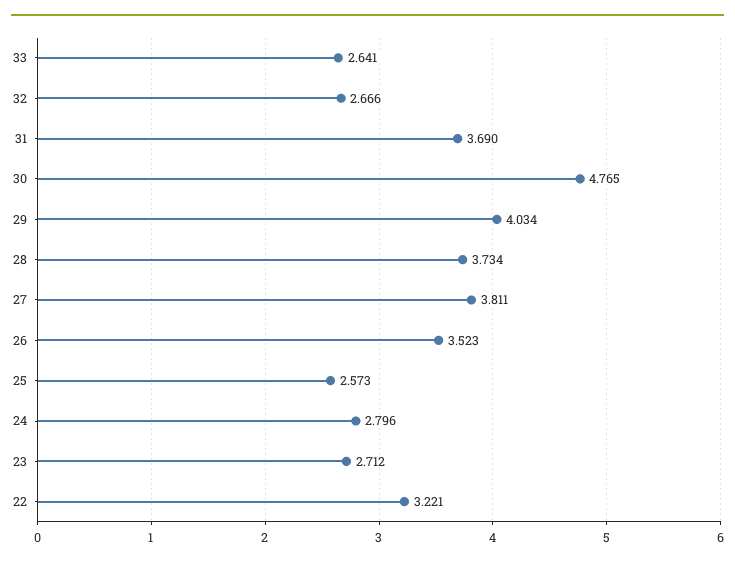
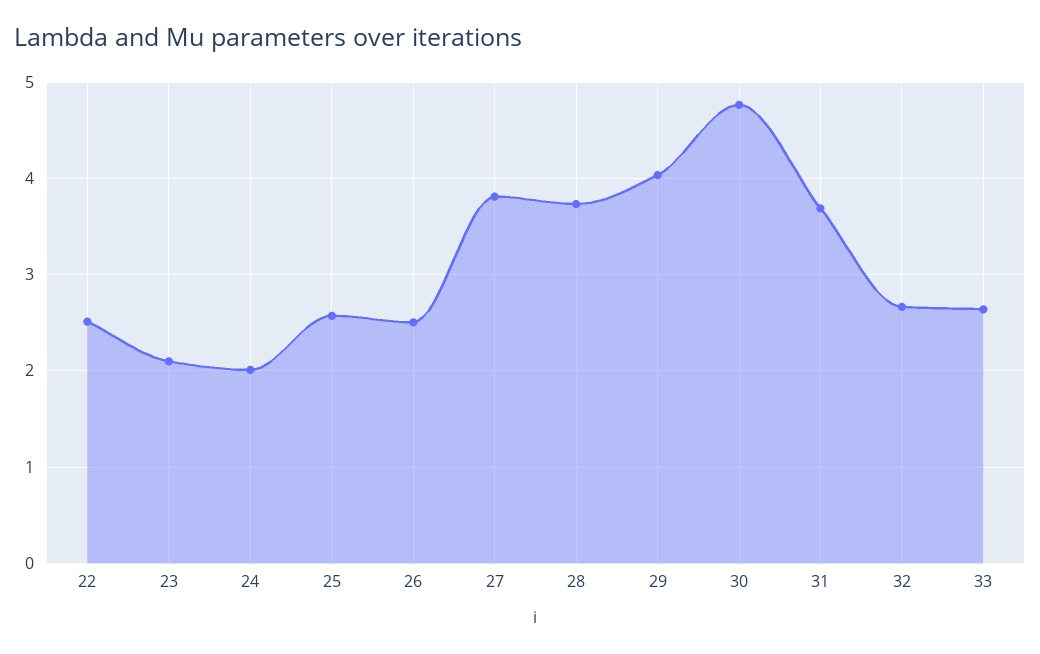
  {
    "33": 2.641,
    "32": 2.666,
    "31": 3.69,
    "30": 4.765,
    "29": 4.034,
    "28": 3.734,
    "27": 3.811,
-   "26": 3.523,
+   "26": 2.5,
    "25": 2.573,
-   "24": 2.796,
+   "24": 2,
-   "23": 2.712,
+   "23": 2.1,
-   "22": 3.221
+   "22": 2.5
  }

